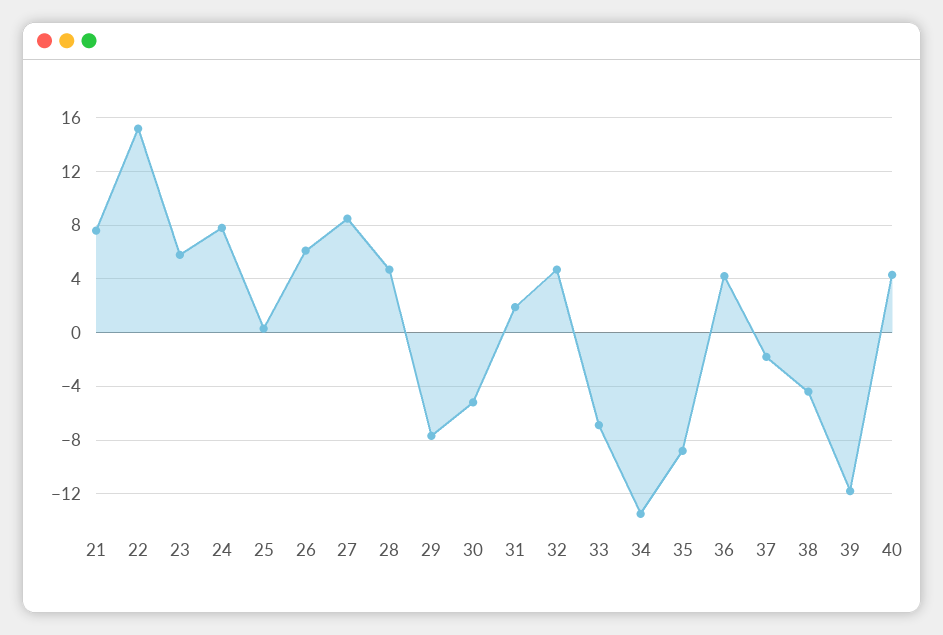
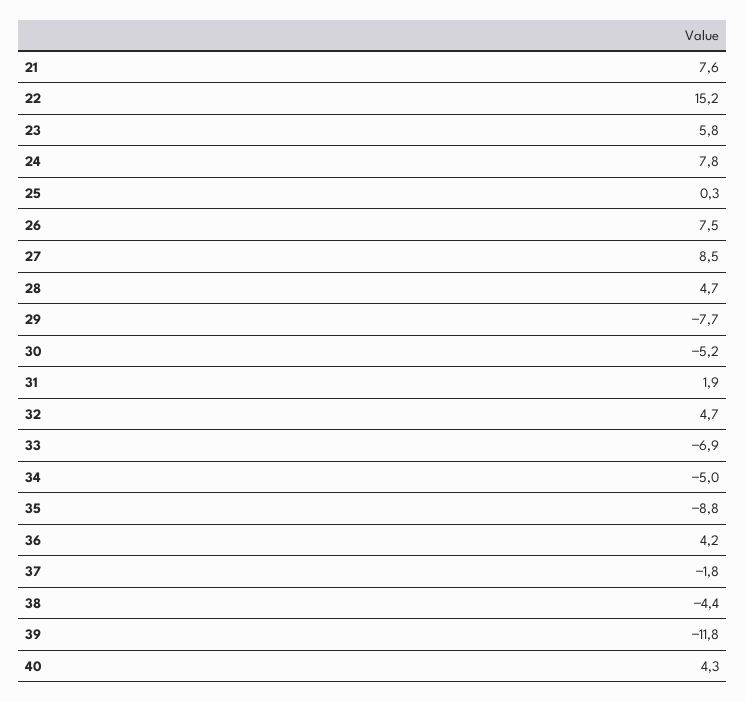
  {
    "21": 7.6,
    "22": 15.2,
    "23": 5.8,
    "24": 7.8,
    "25": 0.3,
-   "26": 6,
+   "26": 7.5,
    "27": 8.5,
    "28": 4.7,
    "29": -7.7,
    "30": -5.2,
    "31": 1.9,
    "32": 4.7,
    "33": -6.9,
-   "34": -13.5,
+   "34": -5,
    "35": -8.8,
    "36": 4.2,
    "37": -1.8,
    "38": -4.4,
    "39": -11.8,
    "40": 4.3
  }

